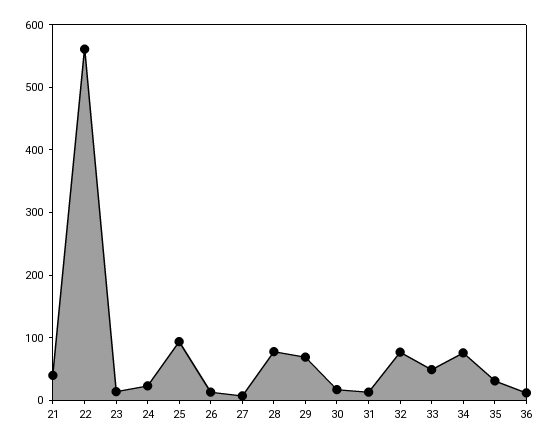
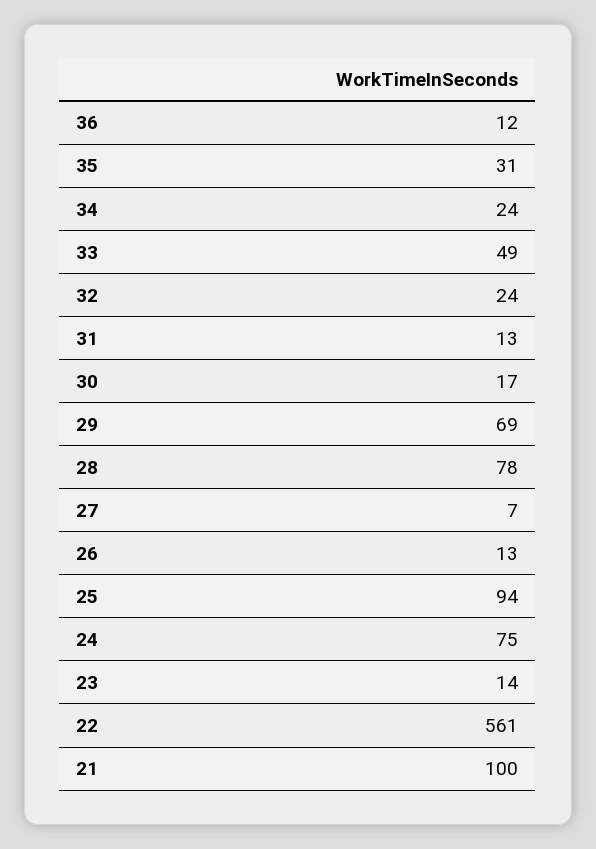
  {
-   "21": 40,
+   "21": 100,
    "22": 561,
    "23": 14,
-   "24": 20,
+   "24": 75,
    "25": 94,
    "26": 13,
    "27": 7,
    "28": 78,
    "29": 69,
    "30": 17,
    "31": 13,
-   "32": 80,
+   "32": 24,
    "33": 49,
-   "34": 80,
+   "34": 24,
    "35": 31,
    "36": 12
  }

